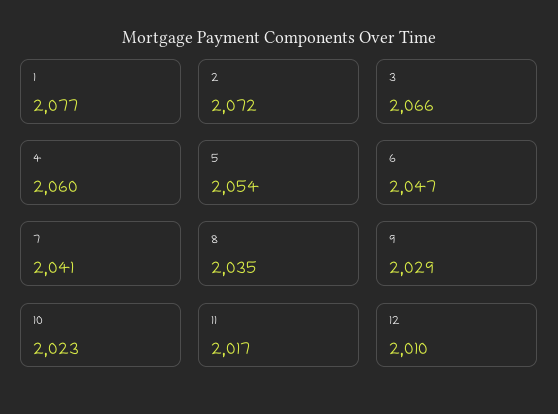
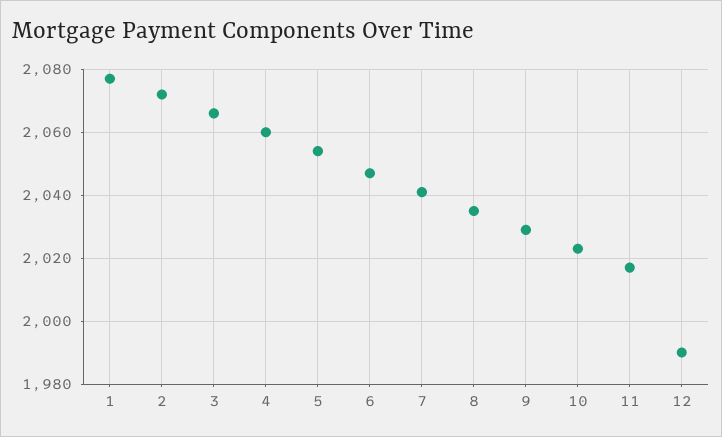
  {
    "1": 2077,
    "2": 2072,
    "3": 2066,
    "4": 2060,
    "5": 2054,
    "6": 2047,
    "7": 2041,
    "8": 2035,
    "9": 2029,
    "10": 2023,
    "11": 2017,
-   "12": 2010
+   "12": 1990
  }

